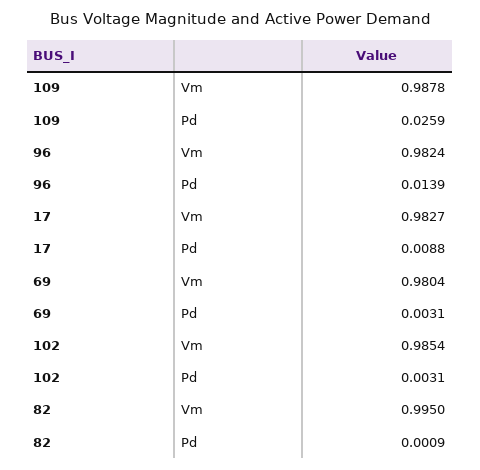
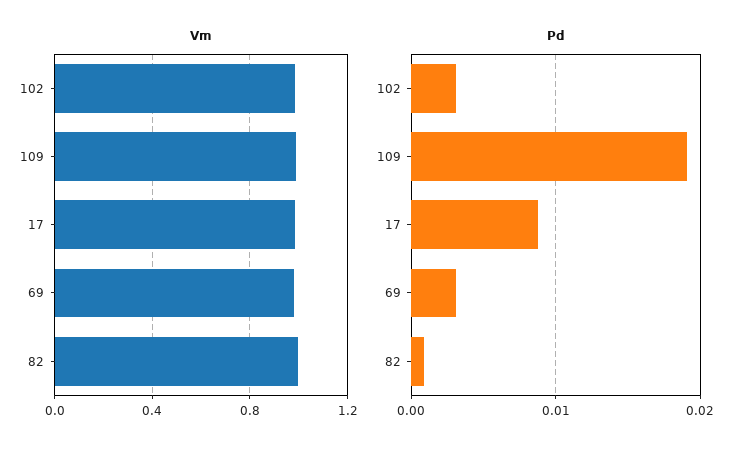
  {
    "Vm": {
      "109": 0.9878,
-     "96": 0.9824,
      "17": 0.9827,
      "69": 0.9804,
      "102": 0.9854,
      "82": 0.995
    },
    "Pd": {
-     "109": 0.0259,
+     "109": 0.019,
-     "96": 0.0139,
      "17": 0.0088,
      "69": 0.0031,
      "102": 0.0031,
      "82": 0.0009
    }
  }

